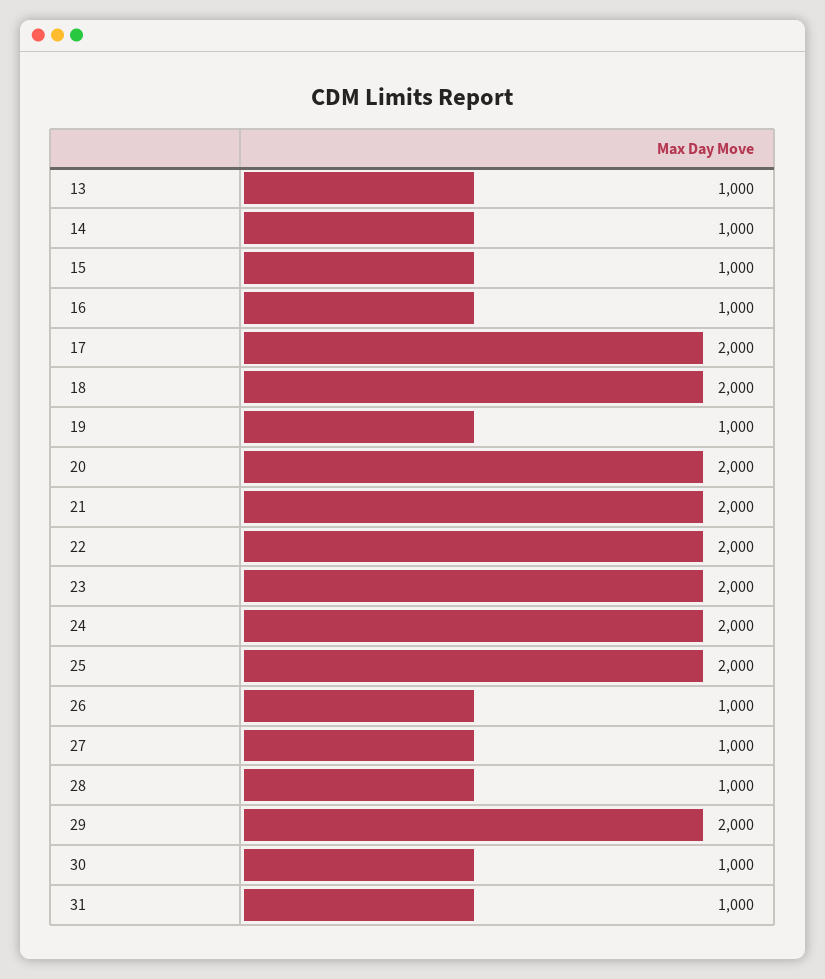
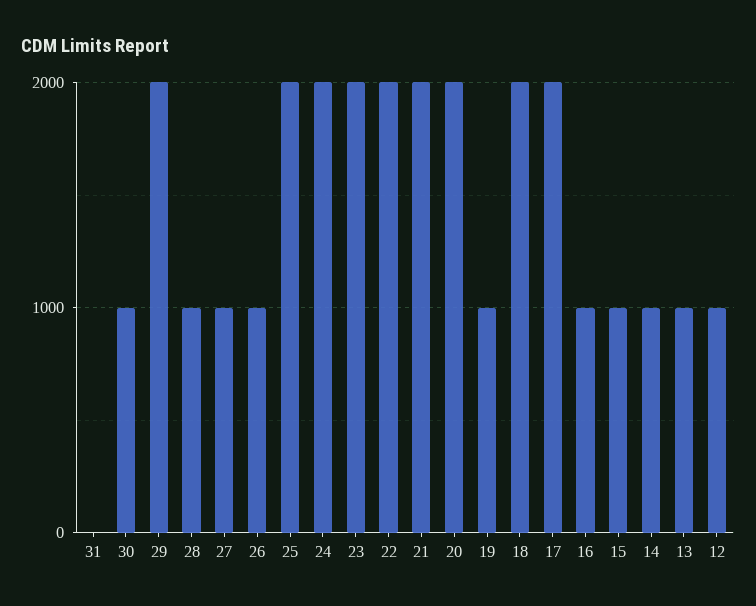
  {
    "13": 1000,
    "14": 1000,
    "15": 1000,
    "16": 1000,
    "17": 2000,
    "18": 2000,
    "19": 1000,
    "20": 2000,
    "21": 2000,
    "22": 2000,
    "23": 2000,
    "24": 2000,
    "25": 2000,
    "26": 1000,
    "27": 1000,
    "28": 1000,
    "29": 2000,
    "30": 1000,
-   "31": 1000
+   "31": 0,
+   "12": 1000
  }

